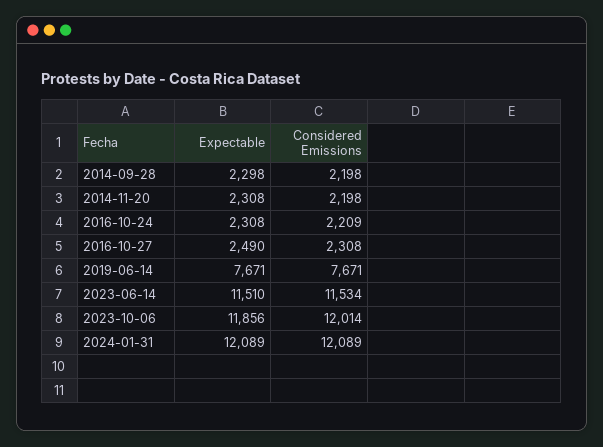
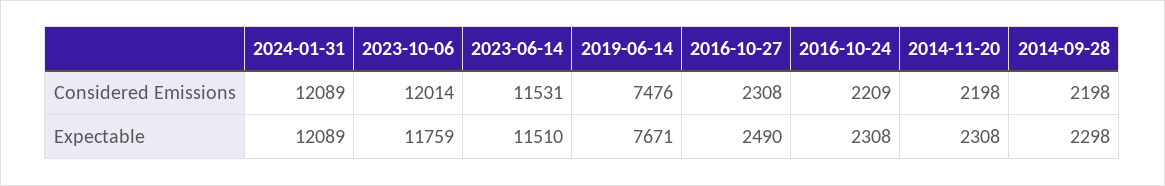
  {
    "Expectable": {
      "2014-09-28": 2298,
      "2014-11-20": 2308,
      "2016-10-24": 2308,
      "2016-10-27": 2490,
      "2019-06-14": 7671,
      "2023-06-14": 11510,
-     "2023-10-06": 11856,
+     "2023-10-06": 11759,
      "2024-01-31": 12089
    },
    "Considered Emissions": {
      "2014-09-28": 2198,
      "2014-11-20": 2198,
      "2016-10-24": 2209,
      "2016-10-27": 2308,
-     "2019-06-14": 7671,
+     "2019-06-14": 7476,
-     "2023-06-14": 11534,
+     "2023-06-14": 11531,
      "2023-10-06": 12014,
      "2024-01-31": 12089
    }
  }

